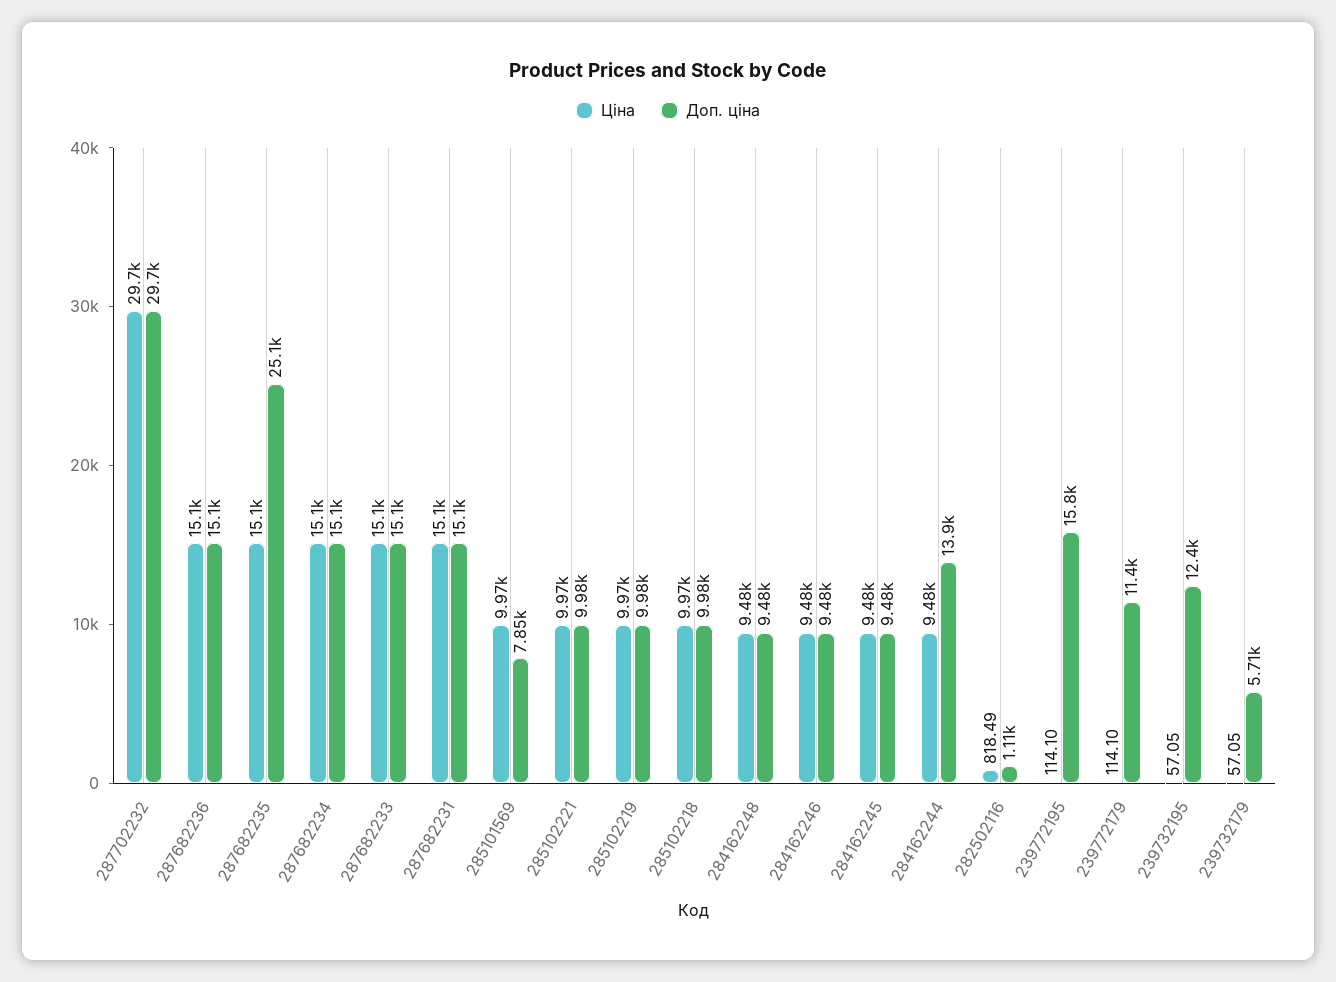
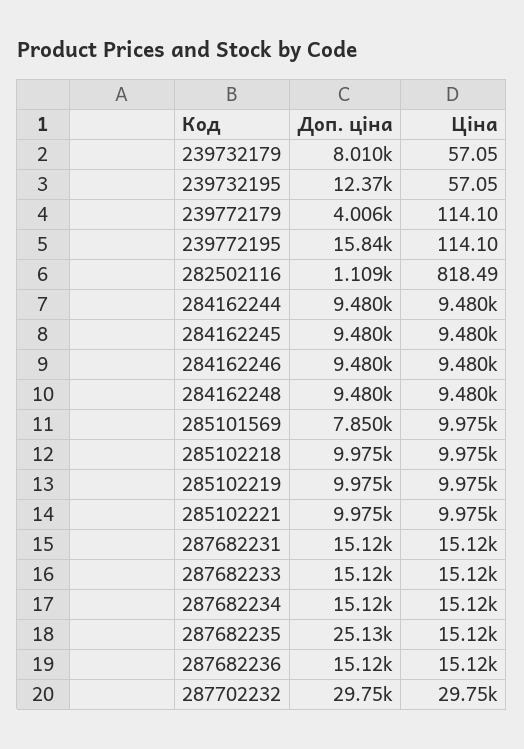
  {
    "Ціна": {
      "287702232": 29750,
      "287682236": 15120,
      "287682235": 15120,
      "287682234": 15120,
      "287682233": 15120,
      "287682231": 15120,
      "285101569": 9975,
      "285102221": 9975,
      "285102219": 9975,
      "285102218": 9975,
      "284162248": 9480,
      "284162246": 9480,
      "284162245": 9480,
      "284162244": 9480,
      "282502116": 818.49,
      "239772195": 114.1,
      "239772179": 114.1,
      "239732195": 57.05,
      "239732179": 57.05
    },
    "Доп. ціна": {
      "287702232": 29750,
      "287682236": 15120,
      "287682235": 25130,
      "287682234": 15120,
      "287682233": 15120,
      "287682231": 15120,
      "285101569": 7850,
      "285102221": 9975,
      "285102219": 9975,
      "285102218": 9975,
      "284162248": 9480,
      "284162246": 9480,
      "284162245": 9480,
-     "284162244": 13900,
+     "284162244": 9480,
      "282502116": 1109,
      "239772195": 15840,
-     "239772179": 11400,
+     "239772179": 4006,
      "239732195": 12370,
-     "239732179": 5710
+     "239732179": 8010
    }
  }

